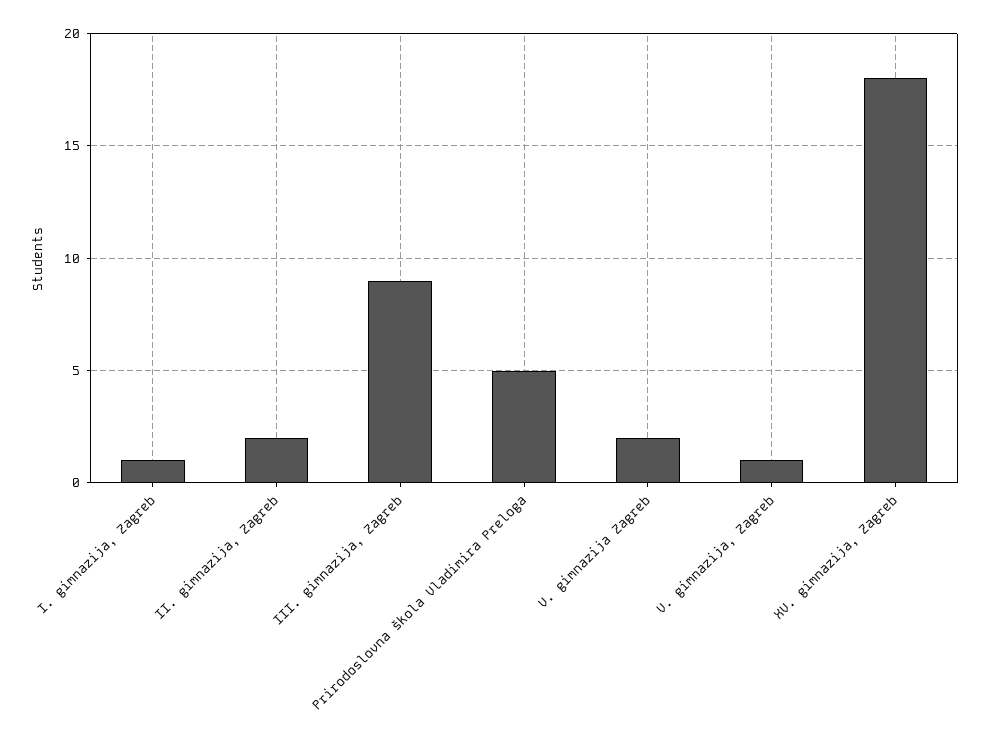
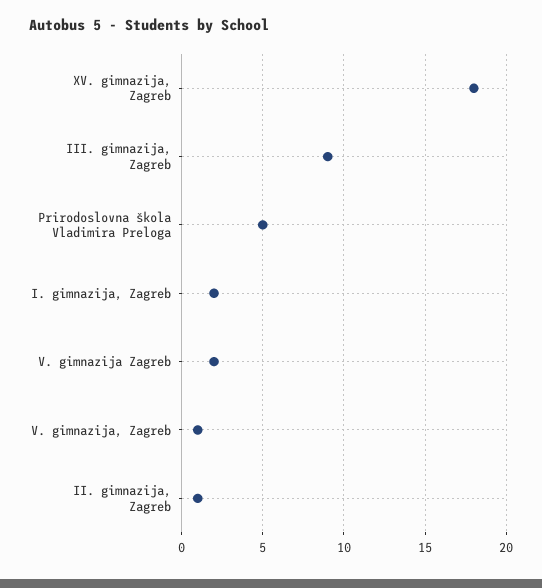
  {
-   "I. gimnazija, Zagreb": 1,
+   "I. gimnazija, Zagreb": 2,
-   "II. gimnazija, Zagreb": 2,
+   "II. gimnazija, Zagreb": 1,
    "III. gimnazija, Zagreb": 9,
    "Prirodoslovna škola Vladimira Preloga": 5,
    "V. gimnazija Zagreb": 2,
    "V. gimnazija, Zagreb": 1,
    "XV. gimnazija, Zagreb": 18
  }

